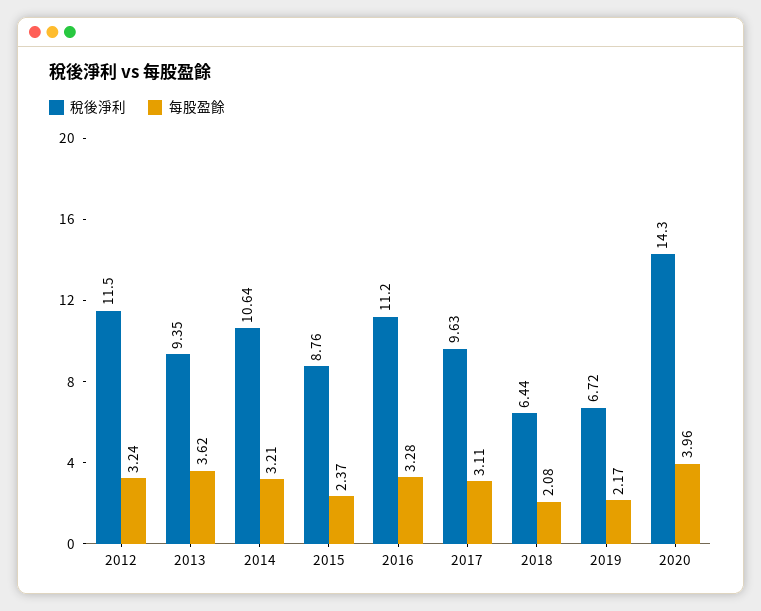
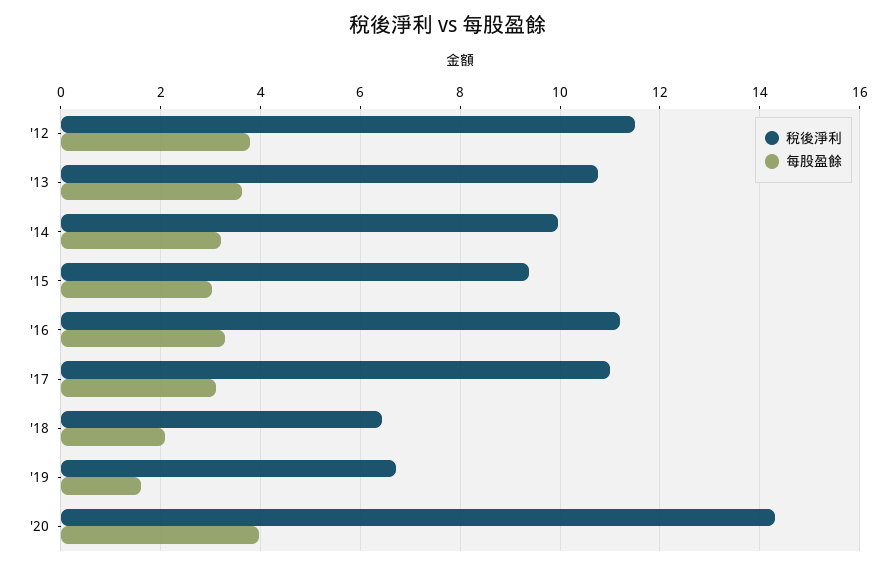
  {
    "稅後淨利": {
      "2012": 11.5,
-     "2013": 9.35,
+     "2013": 10.8,
-     "2014": 10.64,
+     "2014": 10,
-     "2015": 8.76,
+     "2015": 9.4,
      "2016": 11.2,
-     "2017": 9.63,
+     "2017": 11,
      "2018": 6.44,
      "2019": 6.72,
      "2020": 14.3
    },
    "每股盈餘": {
-     "2012": 3.24,
+     "2012": 3.8,
      "2013": 3.62,
      "2014": 3.21,
-     "2015": 2.37,
+     "2015": 3,
      "2016": 3.28,
      "2017": 3.11,
      "2018": 2.08,
-     "2019": 2.17,
+     "2019": 1.6,
      "2020": 3.96
    }
  }

